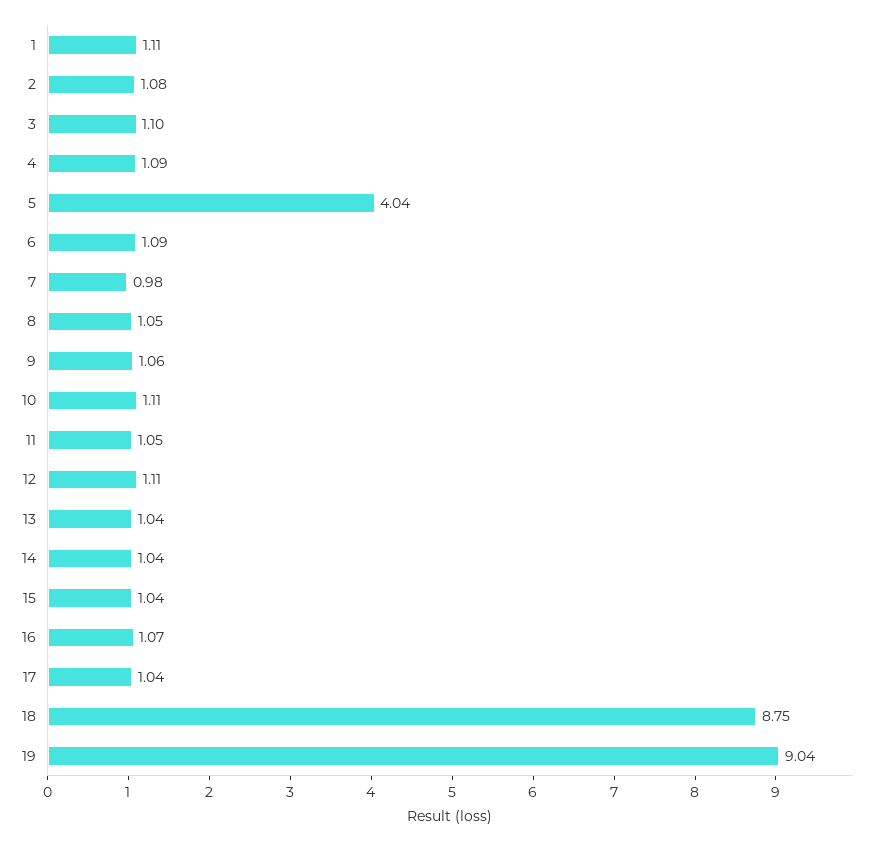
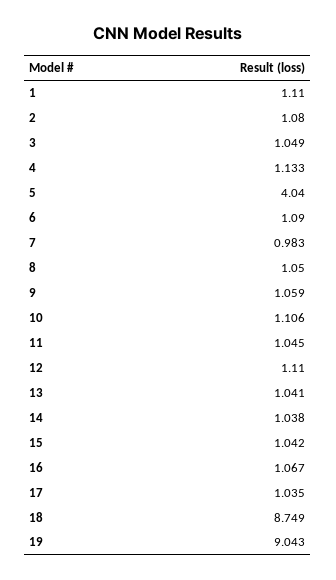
  {
    "1": 1.11,
    "2": 1.08,
-   "3": 1.1,
+   "3": 1.049,
-   "4": 1.09,
+   "4": 1.133,
    "5": 4.04,
    "6": 1.09,
    "7": 0.983,
    "8": 1.05,
    "9": 1.059,
    "10": 1.106,
    "11": 1.045,
    "12": 1.11,
    "13": 1.041,
    "14": 1.038,
    "15": 1.042,
    "16": 1.067,
    "17": 1.035,
    "18": 8.749,
    "19": 9.043
  }

